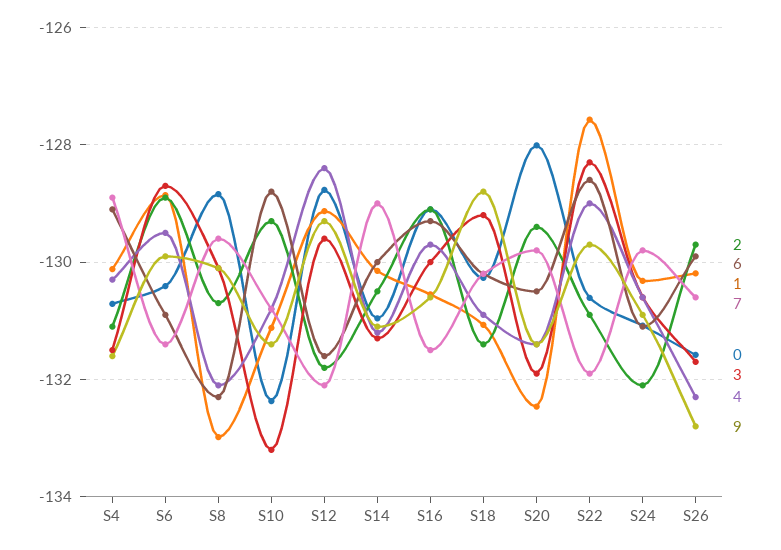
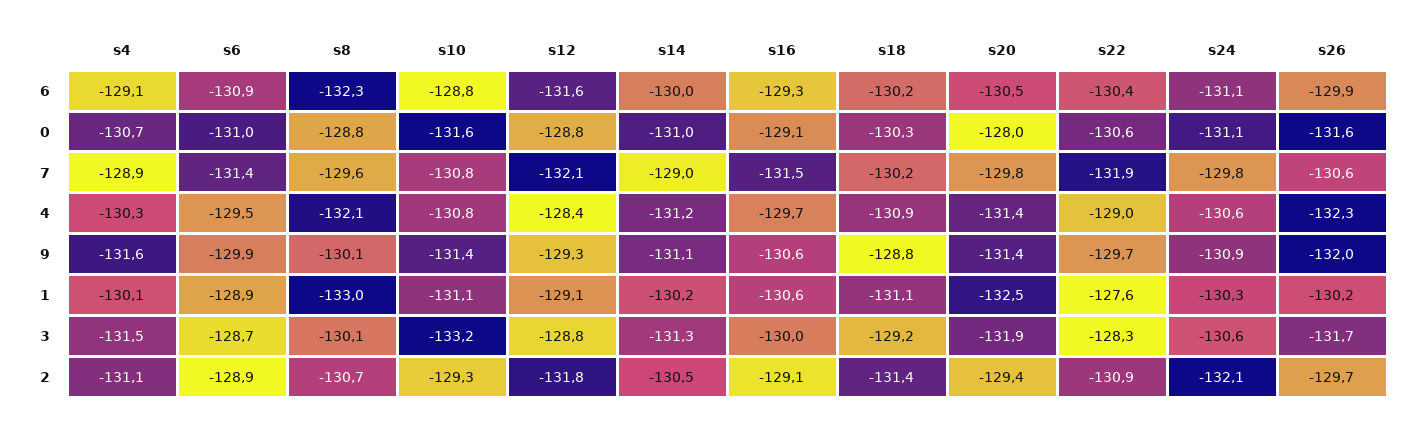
  {
    "2": {
      "S4": -131.1,
      "S6": -128.9,
      "S8": -130.7,
      "S10": -129.3,
      "S12": -131.8,
      "S14": -130.5,
      "S16": -129.1,
      "S18": -131.4,
      "S20": -129.4,
      "S22": -130.9,
      "S24": -132.1,
      "S26": -129.7
    },
    "6": {
      "S4": -129.1,
      "S6": -130.9,
      "S8": -132.3,
      "S10": -128.8,
      "S12": -131.6,
      "S14": -130,
      "S16": -129.3,
      "S18": -130.2,
      "S20": -130.5,
-     "S22": -128.6,
+     "S22": -130.4,
      "S24": -131.1,
      "S26": -129.9
    },
    "1": {
      "S4": -130.1,
      "S6": -128.9,
      "S8": -133,
      "S10": -131.1,
      "S12": -129.1,
      "S14": -130.2,
      "S16": -130.6,
      "S18": -131.1,
      "S20": -132.5,
      "S22": -127.6,
      "S24": -130.3,
      "S26": -130.2
    },
    "7": {
      "S4": -128.9,
      "S6": -131.4,
      "S8": -129.6,
      "S10": -130.8,
      "S12": -132.1,
      "S14": -129,
      "S16": -131.5,
      "S18": -130.2,
      "S20": -129.8,
      "S22": -131.9,
      "S24": -129.8,
      "S26": -130.6
    },
    "0": {
      "S4": -130.7,
-     "S6": -130.4,
+     "S6": -131,
      "S8": -128.8,
-     "S10": -132.4,
+     "S10": -131.6,
      "S12": -128.8,
      "S14": -131,
      "S16": -129.1,
      "S18": -130.3,
      "S20": -128,
      "S22": -130.6,
      "S24": -131.1,
      "S26": -131.6
    },
    "3": {
      "S4": -131.5,
      "S6": -128.7,
      "S8": -130.1,
      "S10": -133.2,
-     "S12": -129.6,
+     "S12": -128.8,
      "S14": -131.3,
      "S16": -130,
      "S18": -129.2,
      "S20": -131.9,
      "S22": -128.3,
      "S24": -130.6,
      "S26": -131.7
    },
    "4": {
      "S4": -130.3,
      "S6": -129.5,
      "S8": -132.1,
      "S10": -130.8,
      "S12": -128.4,
      "S14": -131.2,
      "S16": -129.7,
      "S18": -130.9,
      "S20": -131.4,
      "S22": -129,
      "S24": -130.6,
      "S26": -132.3
    },
    "9": {
      "S4": -131.6,
      "S6": -129.9,
      "S8": -130.1,
      "S10": -131.4,
      "S12": -129.3,
      "S14": -131.1,
      "S16": -130.6,
      "S18": -128.8,
      "S20": -131.4,
      "S22": -129.7,
      "S24": -130.9,
-     "S26": -132.8
+     "S26": -132
    }
  }

